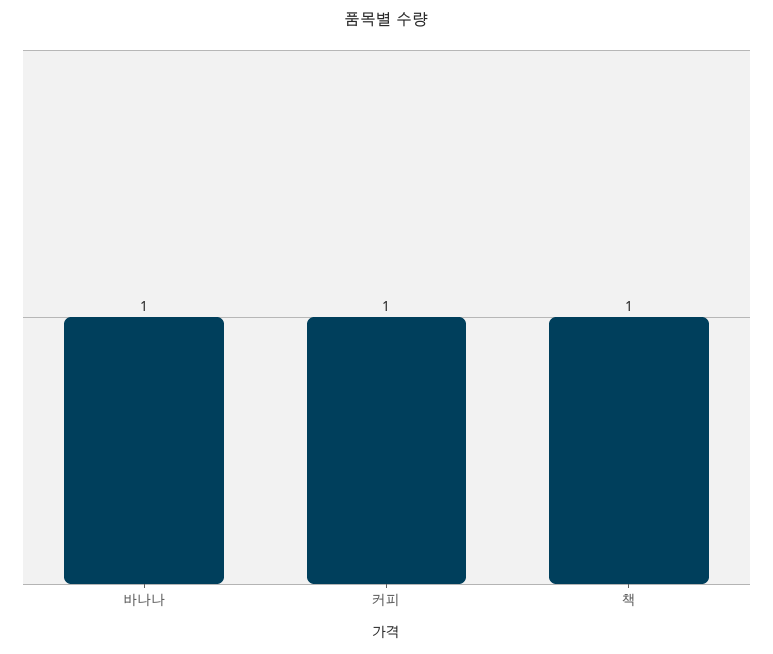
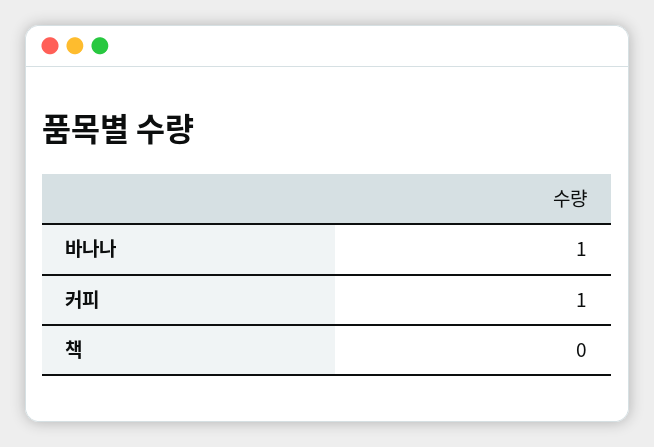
  {
    "바나나": 1,
    "커피": 1,
-   "책": 1
+   "책": 0
  }

